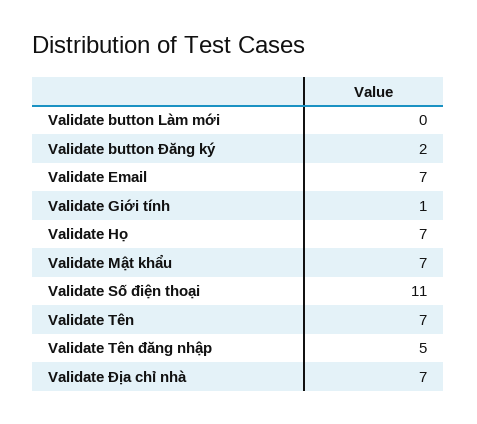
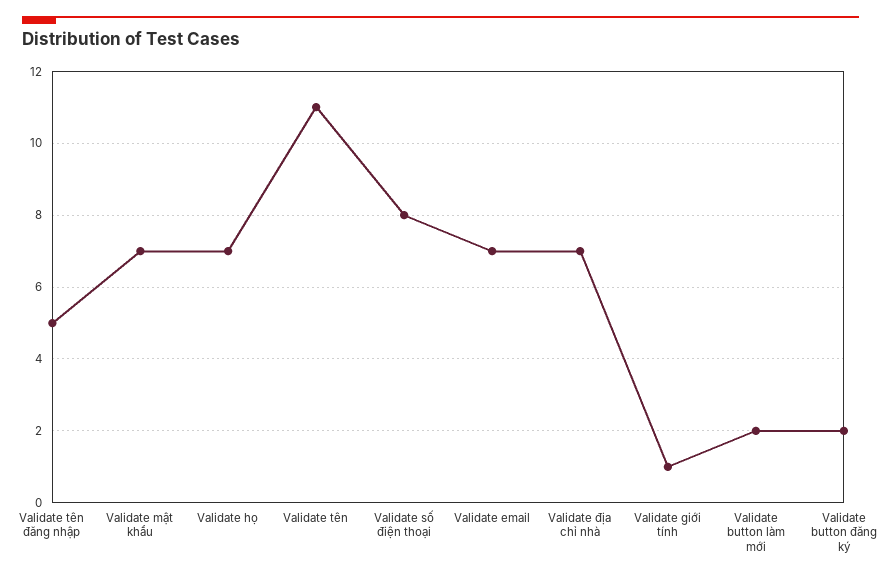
  {
-   "Validate button Làm mới": 0,
+   "Validate button Làm mới": 2,
    "Validate button Đăng ký": 2,
    "Validate Email": 7,
    "Validate Giới tính": 1,
    "Validate Họ": 7,
    "Validate Mật khẩu": 7,
-   "Validate Số điện thoại": 11,
+   "Validate Số điện thoại": 8,
-   "Validate Tên": 7,
+   "Validate Tên": 11,
    "Validate Tên đăng nhập": 5,
    "Validate Địa chỉ nhà": 7
  }

